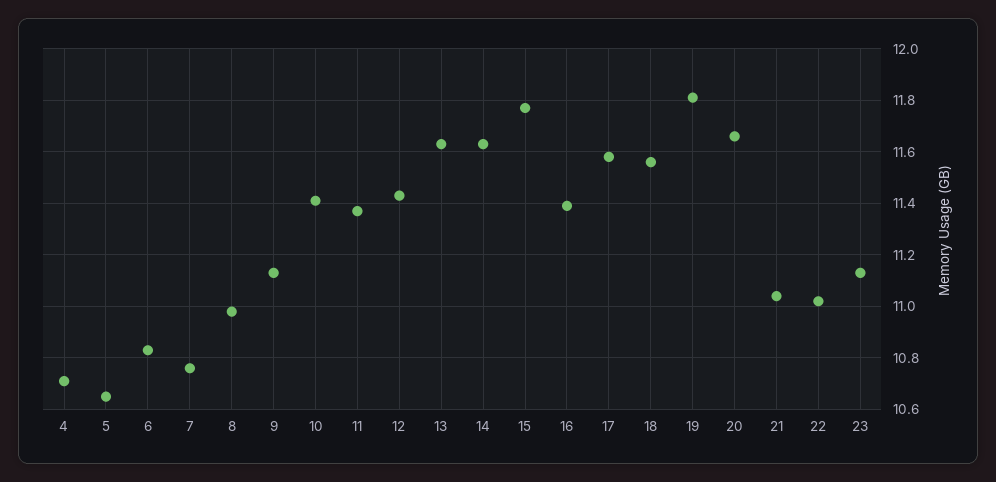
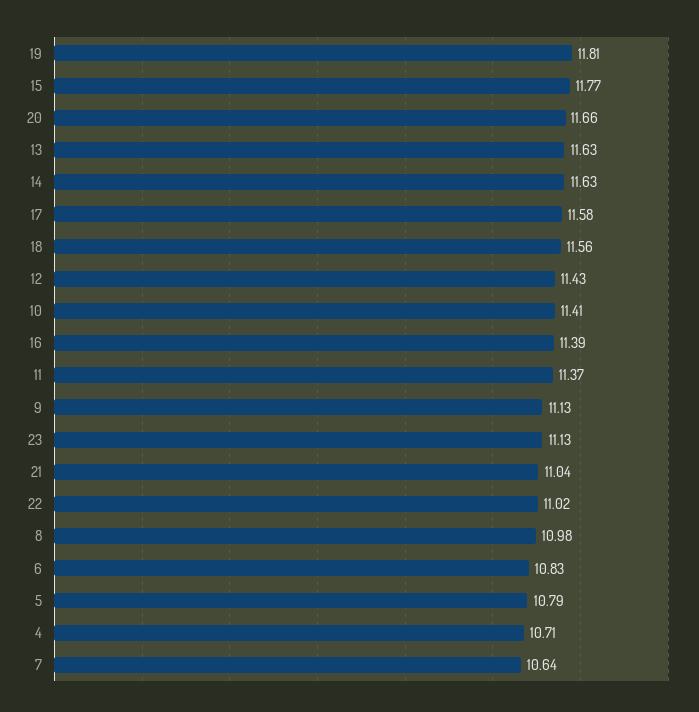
  {
    "4": 10.71,
-   "5": 10.65,
+   "5": 10.79,
    "6": 10.83,
-   "7": 10.75,
+   "7": 10.64,
    "8": 10.98,
    "9": 11.13,
    "10": 11.41,
    "11": 11.37,
    "12": 11.43,
    "13": 11.63,
    "14": 11.63,
    "15": 11.77,
    "16": 11.39,
    "17": 11.58,
    "18": 11.56,
    "19": 11.81,
    "20": 11.66,
    "21": 11.04,
    "22": 11.02,
    "23": 11.13
  }

